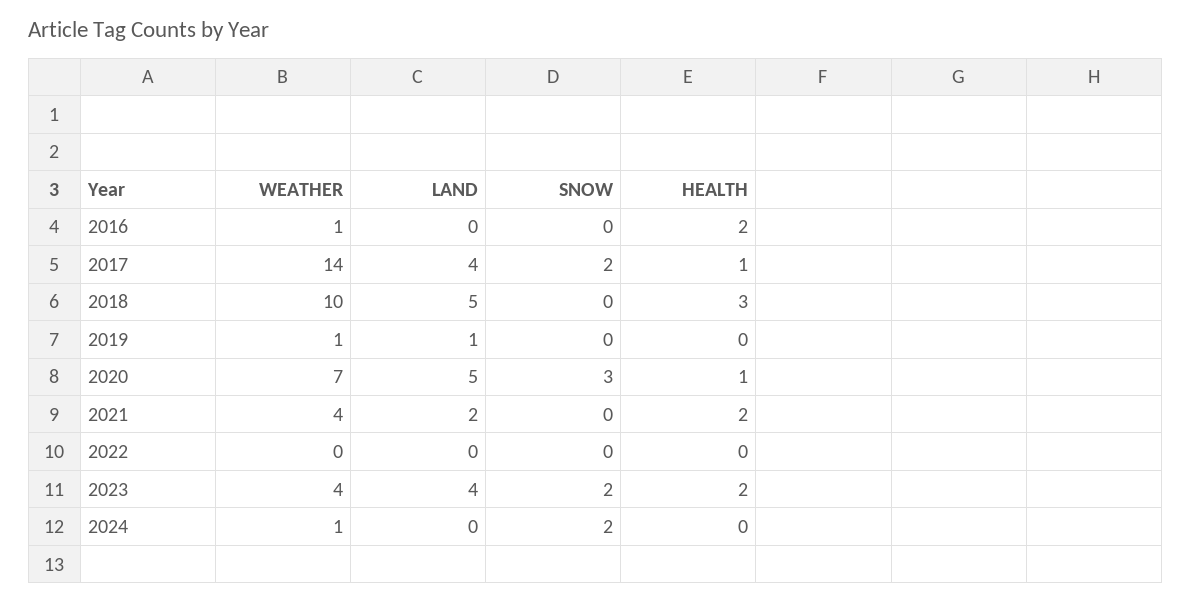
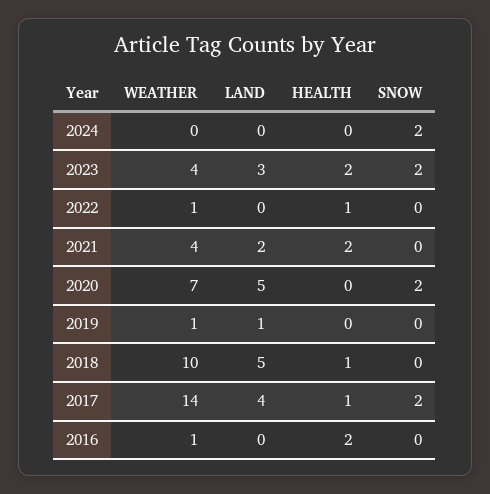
  {
    "WEATHER": {
      "2016": 1,
      "2017": 14,
      "2018": 10,
      "2019": 1,
      "2020": 7,
      "2021": 4,
-     "2022": 0,
+     "2022": 1,
      "2023": 4,
-     "2024": 1
+     "2024": 0
    },
    "LAND": {
      "2016": 0,
      "2017": 4,
      "2018": 5,
      "2019": 1,
      "2020": 5,
      "2021": 2,
      "2022": 0,
-     "2023": 4,
+     "2023": 3,
      "2024": 0
    },
    "SNOW": {
      "2016": 0,
      "2017": 2,
      "2018": 0,
      "2019": 0,
-     "2020": 3,
+     "2020": 2,
      "2021": 0,
      "2022": 0,
      "2023": 2,
      "2024": 2
    },
    "HEALTH": {
      "2016": 2,
      "2017": 1,
-     "2018": 3,
+     "2018": 1,
      "2019": 0,
-     "2020": 1,
+     "2020": 0,
      "2021": 2,
-     "2022": 0,
+     "2022": 1,
      "2023": 2,
      "2024": 0
    }
  }

